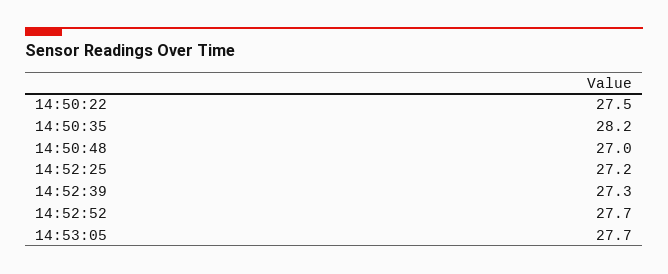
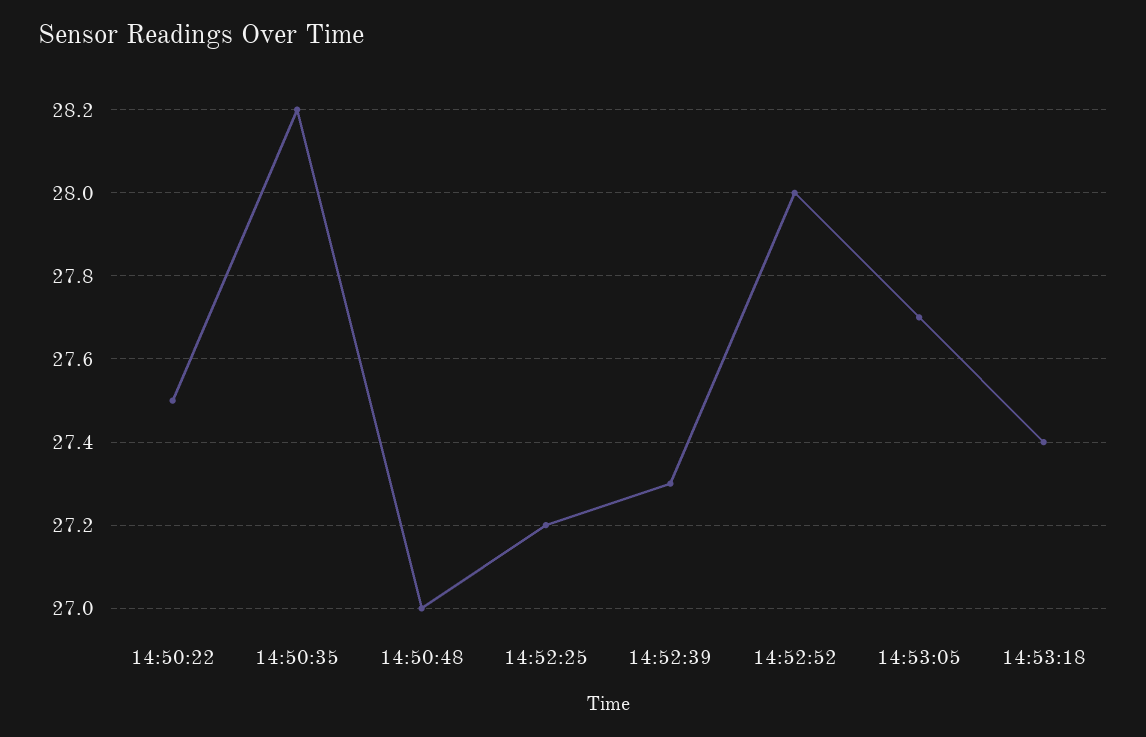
  {
    "14:50:22": 27.5,
    "14:50:35": 28.2,
    "14:50:48": 27,
    "14:52:25": 27.2,
    "14:52:39": 27.3,
-   "14:52:52": 27.7,
+   "14:52:52": 28,
-   "14:53:05": 27.7
+   "14:53:05": 27.7,
+   "14:53:18": 27.4
  }

